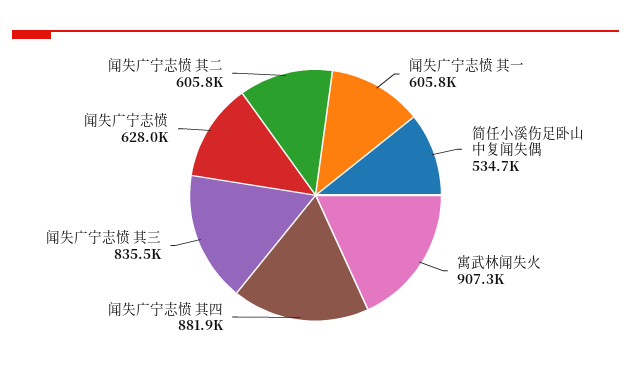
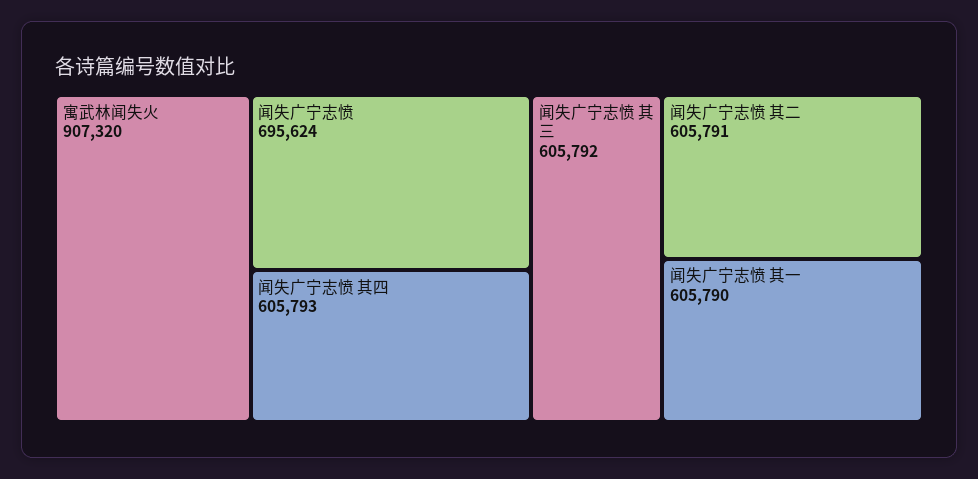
  {
    "闻失广宁志愤 其一": 605790,
-   "简任小溪伤足卧山中复闻失偶": 534700,
    "寓武林闻失火": 907320,
-   "闻失广宁志愤 其四": 881900,
+   "闻失广宁志愤 其四": 605793,
-   "闻失广宁志愤 其三": 835500,
+   "闻失广宁志愤 其三": 605792,
-   "闻失广宁志愤": 628000,
+   "闻失广宁志愤": 695624,
    "闻失广宁志愤 其二": 605791
  }

